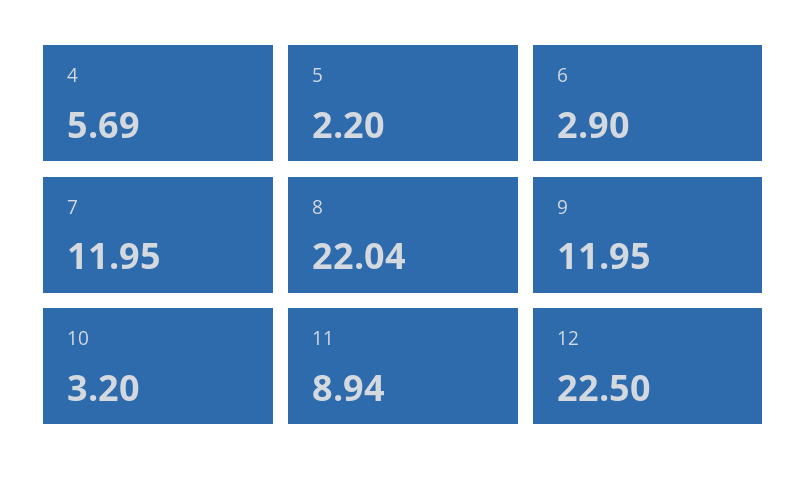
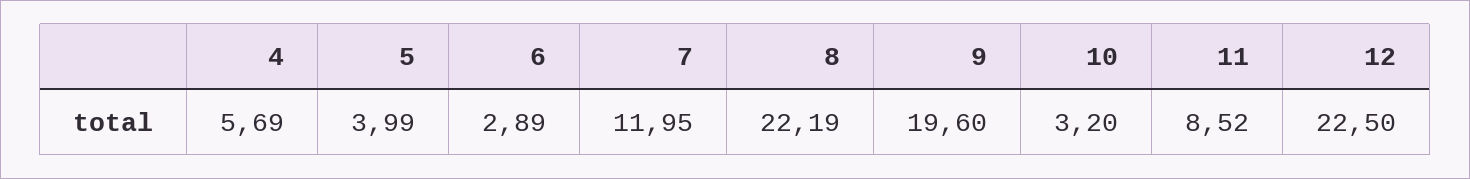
  {
    "4": 5.69,
-   "5": 2.2,
+   "5": 3.99,
-   "6": 2.9,
+   "6": 2.89,
    "7": 11.95,
-   "8": 22.04,
+   "8": 22.19,
-   "9": 11.95,
+   "9": 19.6,
    "10": 3.2,
-   "11": 8.94,
+   "11": 8.52,
    "12": 22.5
  }

